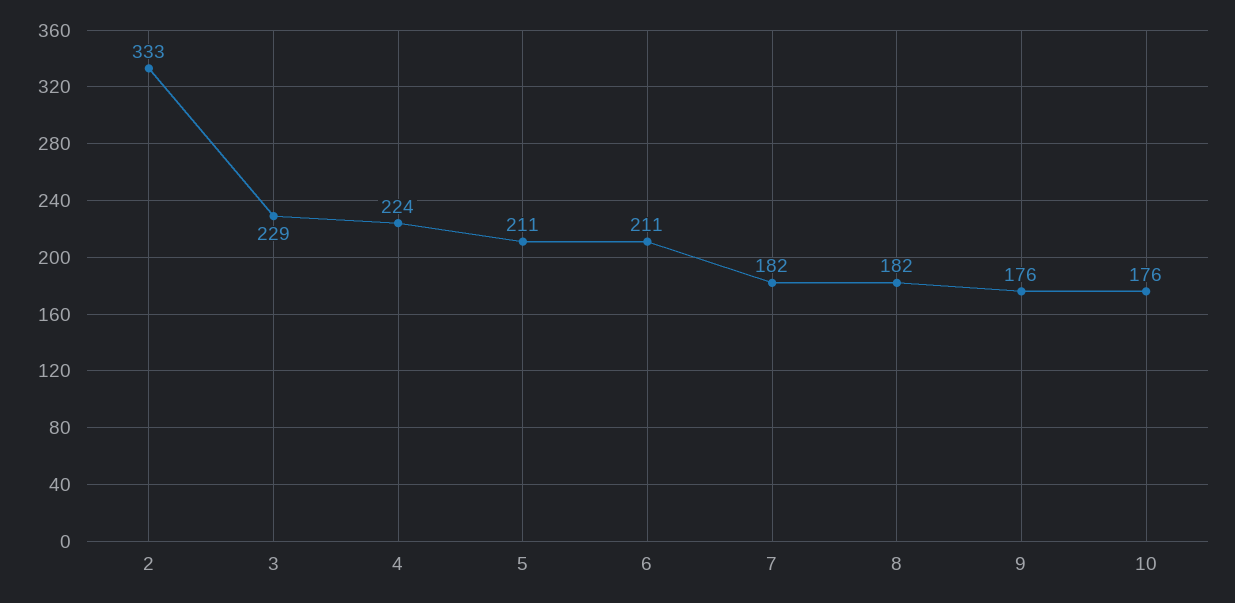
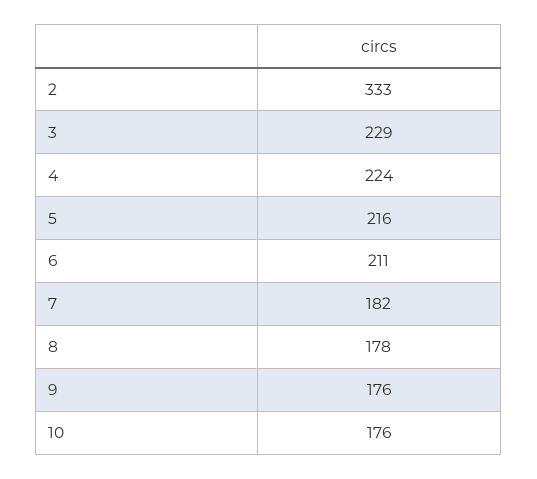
  {
    "2": 333,
    "3": 229,
    "4": 224,
-   "5": 211,
+   "5": 216,
    "6": 211,
    "7": 182,
-   "8": 182,
+   "8": 178,
    "9": 176,
    "10": 176
  }

